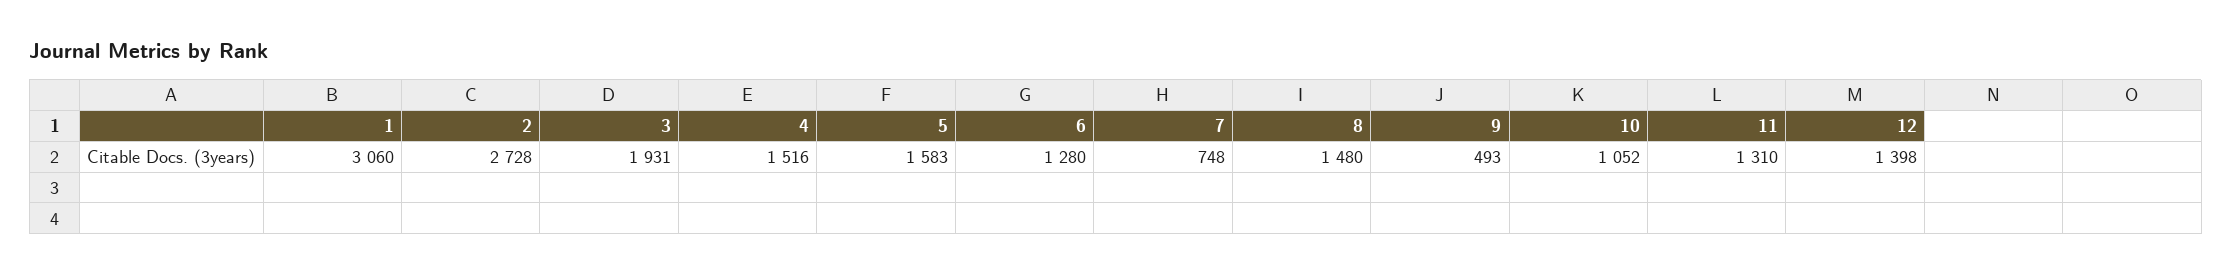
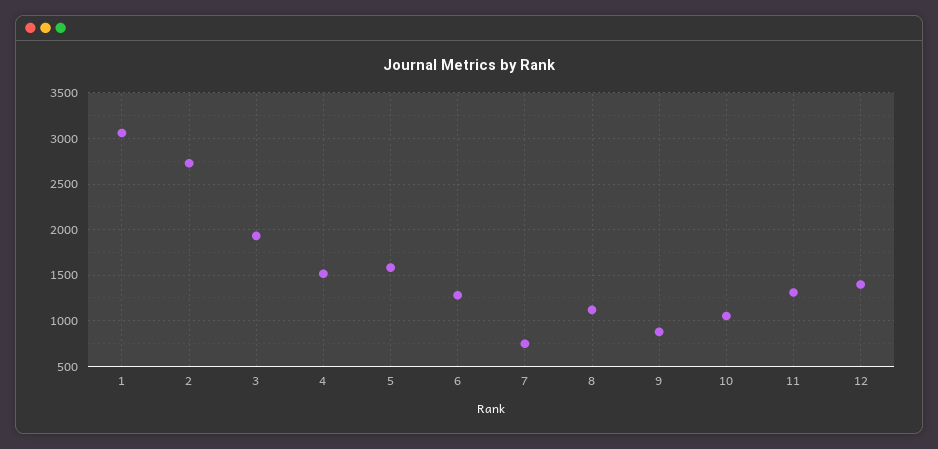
  {
    "1": 3060,
    "2": 2728,
    "3": 1931,
    "4": 1516,
    "5": 1583,
    "6": 1280,
    "7": 748,
-   "8": 1480,
+   "8": 1100,
-   "9": 493,
+   "9": 900,
    "10": 1052,
    "11": 1310,
    "12": 1398
  }

